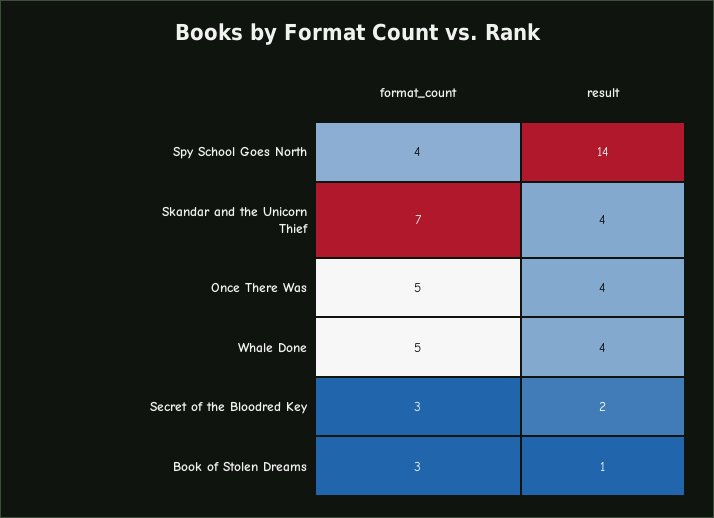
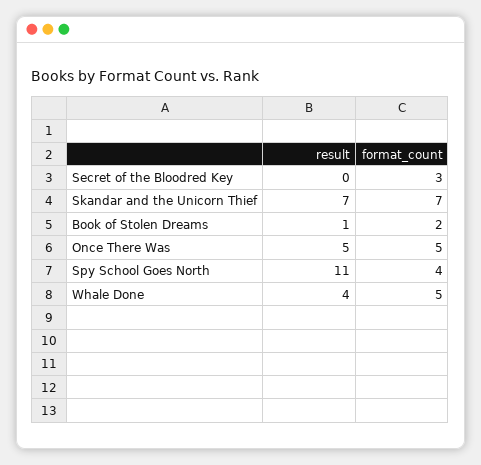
  {
    "format_count": {
      "Spy School Goes North": 4,
      "Skandar and the Unicorn Thief": 7,
      "Once There Was": 5,
      "Whale Done": 5,
      "Secret of the Bloodred Key": 3,
-     "Book of Stolen Dreams": 3
+     "Book of Stolen Dreams": 2
    },
    "result": {
-     "Spy School Goes North": 14,
+     "Spy School Goes North": 11,
-     "Skandar and the Unicorn Thief": 4,
+     "Skandar and the Unicorn Thief": 7,
-     "Once There Was": 4,
+     "Once There Was": 5,
      "Whale Done": 4,
-     "Secret of the Bloodred Key": 2,
+     "Secret of the Bloodred Key": 0,
      "Book of Stolen Dreams": 1
    }
  }

